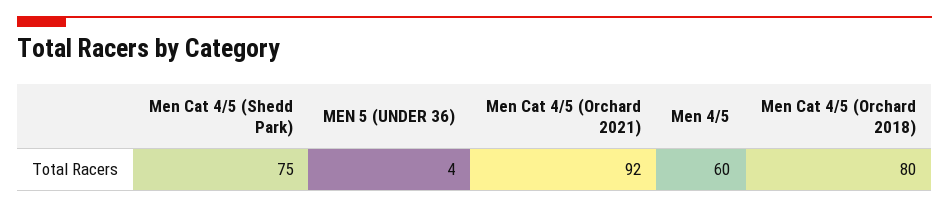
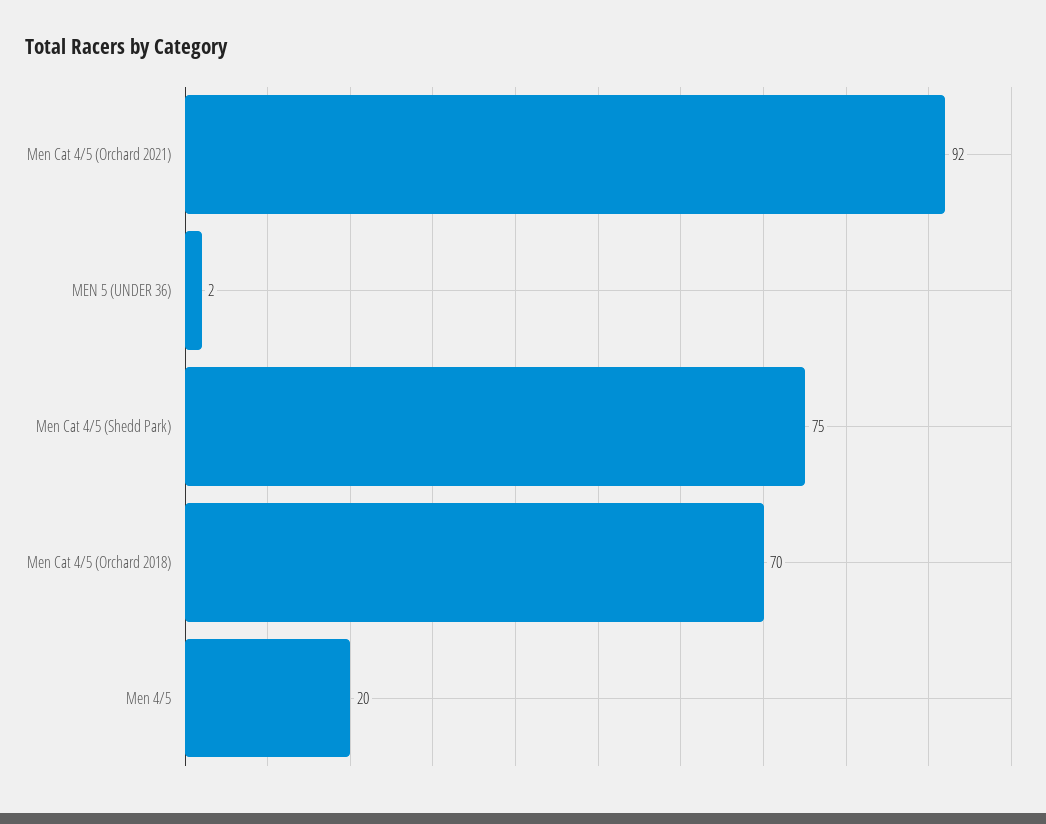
  {
    "Men Cat 4/5 (Shedd Park)": 75,
-   "MEN 5 (UNDER 36)": 4,
+   "MEN 5 (UNDER 36)": 2,
    "Men Cat 4/5 (Orchard 2021)": 92,
-   "Men 4/5": 60,
+   "Men 4/5": 20,
-   "Men Cat 4/5 (Orchard 2018)": 80
+   "Men Cat 4/5 (Orchard 2018)": 70
  }

